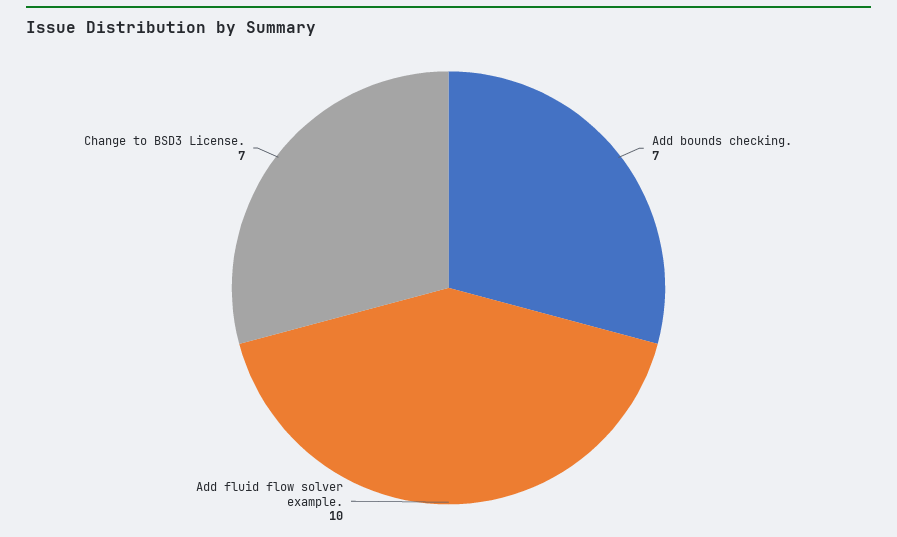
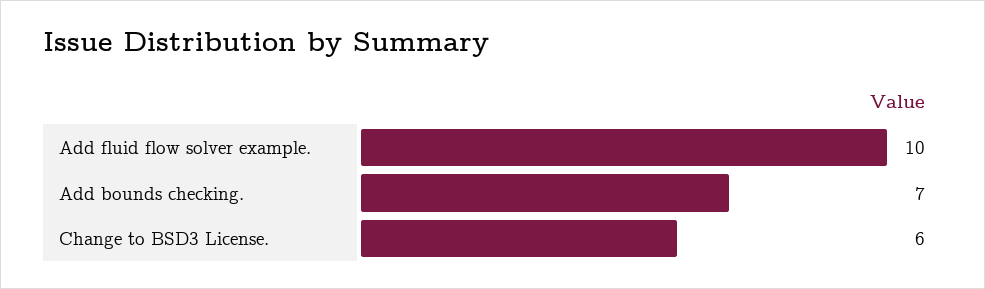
  {
    "Add bounds checking.": 7,
    "Add fluid flow solver example.": 10,
-   "Change to BSD3 License.": 7
+   "Change to BSD3 License.": 6
  }

